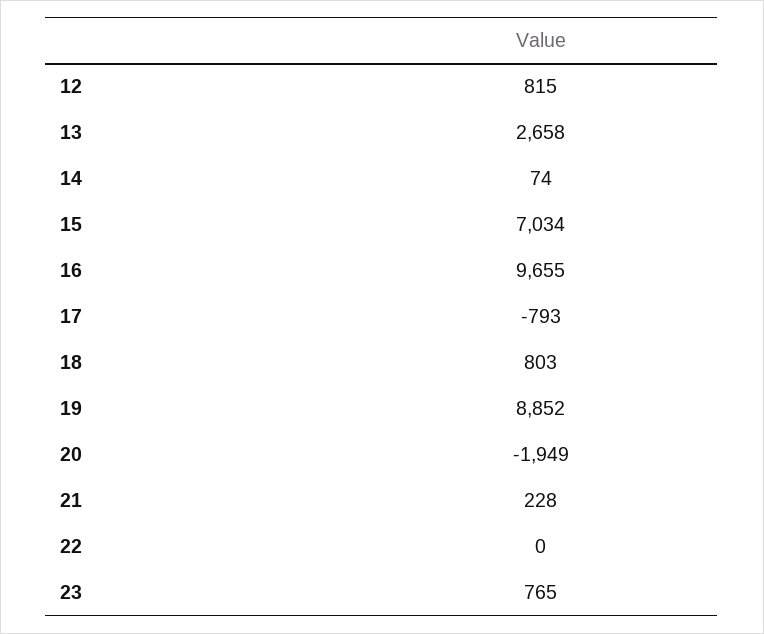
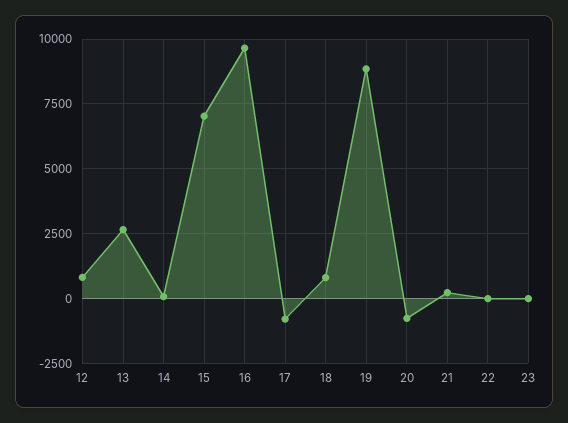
  {
    "12": 815,
    "13": 2658,
    "14": 74,
    "15": 7034,
    "16": 9655,
    "17": -793,
    "18": 803,
    "19": 8852,
-   "20": -1949,
+   "20": -750,
    "21": 228,
    "22": 0,
-   "23": 765
+   "23": 0
  }

